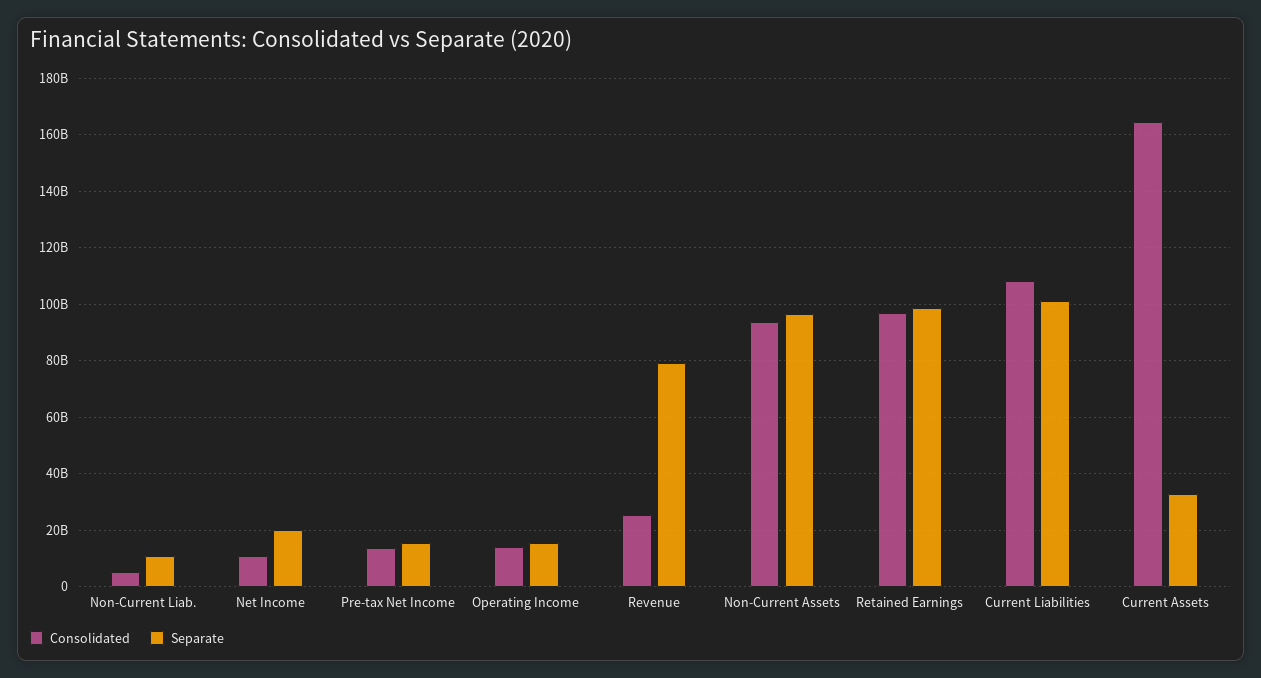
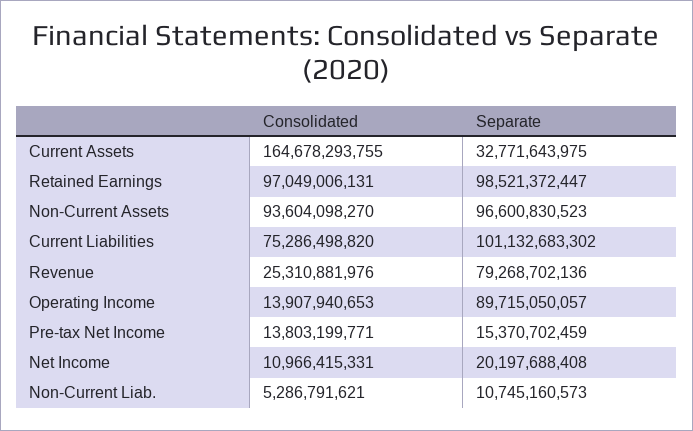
  {
    "Consolidated": {
      "Non-Current Liab.": 5286791621,
      "Net Income": 10966415331,
      "Pre-tax Net Income": 13803199771,
      "Operating Income": 13907940653,
      "Revenue": 25310881976,
      "Non-Current Assets": 93604098270,
      "Retained Earnings": 97049006131,
-     "Current Liabilities": 107500000000,
+     "Current Liabilities": 75286498820,
      "Current Assets": 164678293755
    },
    "Separate": {
      "Non-Current Liab.": 10745160573,
      "Net Income": 20197688408,
      "Pre-tax Net Income": 15370702459,
-     "Operating Income": 15000000000,
+     "Operating Income": 89715050057,
      "Revenue": 79268702136,
      "Non-Current Assets": 96600830523,
      "Retained Earnings": 98521372447,
      "Current Liabilities": 101132683302,
      "Current Assets": 32771643975
    }
  }

